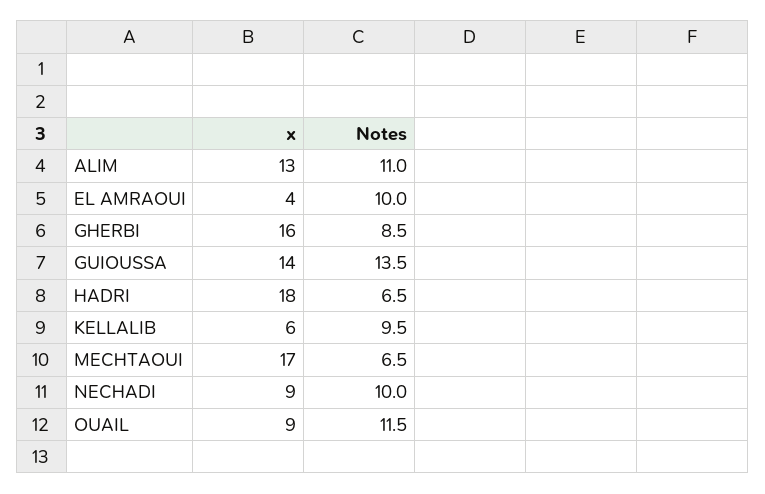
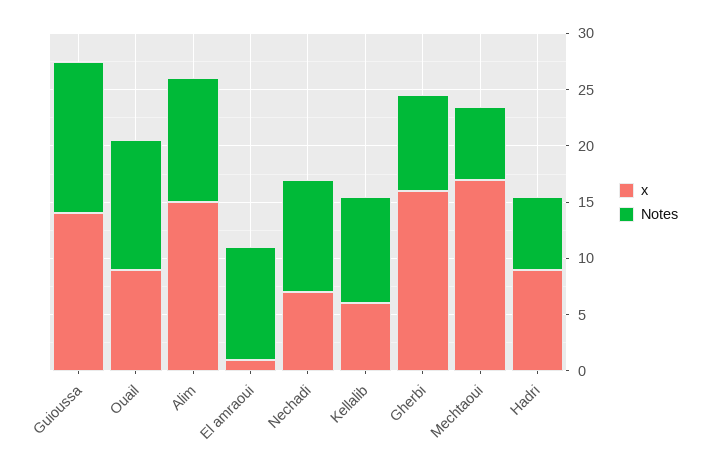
  {
    "x": {
-     "ALIM": 13,
+     "ALIM": 15,
-     "EL AMRAOUI": 4,
+     "EL AMRAOUI": 1,
      "GHERBI": 16,
      "GUIOUSSA": 14,
-     "HADRI": 18,
+     "HADRI": 9,
      "KELLALIB": 6,
      "MECHTAOUI": 17,
-     "NECHADI": 9,
+     "NECHADI": 7,
      "OUAIL": 9
    },
    "Notes": {
      "ALIM": 11,
      "EL AMRAOUI": 10,
      "GHERBI": 8.5,
      "GUIOUSSA": 13.5,
      "HADRI": 6.5,
      "KELLALIB": 9.5,
      "MECHTAOUI": 6.5,
      "NECHADI": 10,
      "OUAIL": 11.5
    }
  }

